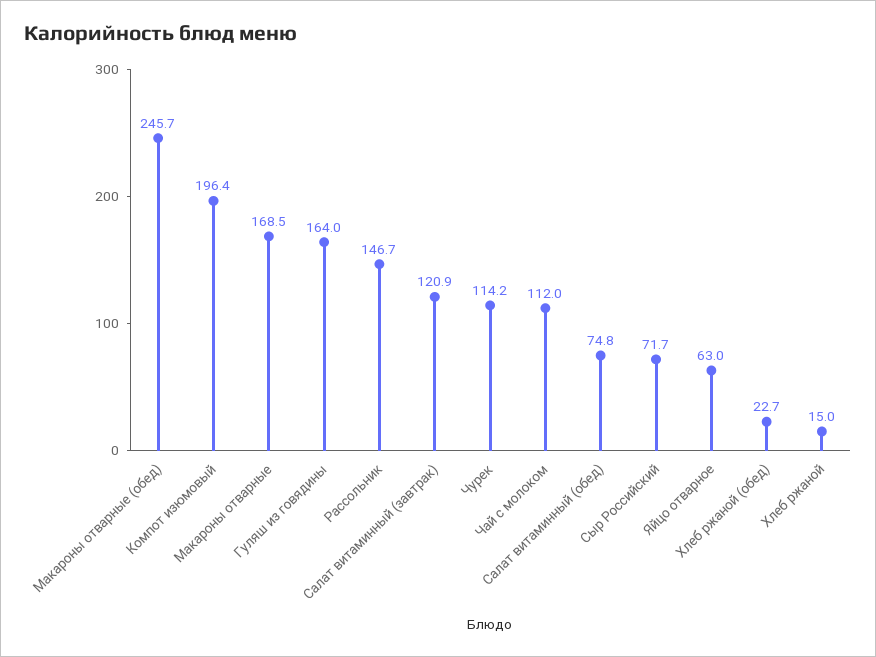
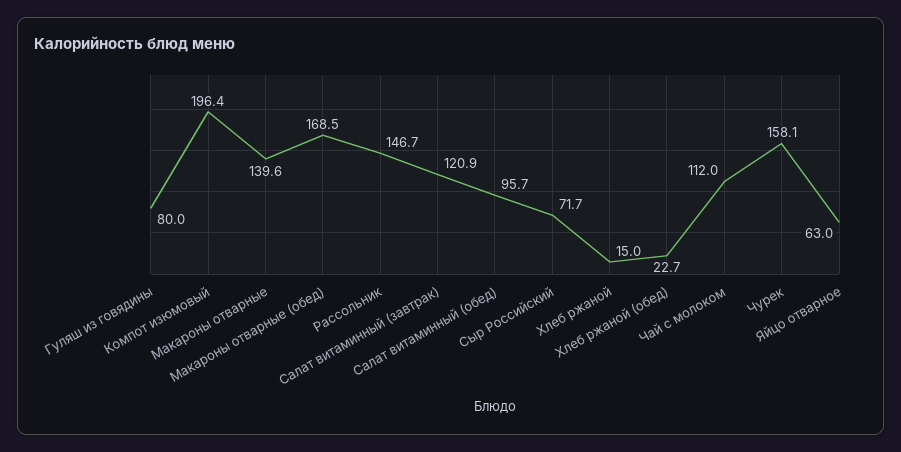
  {
-   "Макароны отварные (обед)": 245.7,
+   "Макароны отварные (обед)": 168.5,
    "Компот изюмовый": 196.4,
-   "Макароны отварные": 168.5,
+   "Макароны отварные": 139.6,
-   "Гуляш из говядины": 164,
+   "Гуляш из говядины": 80,
    "Рассольник": 146.7,
    "Салат витаминный (завтрак)": 120.9,
-   "Чурек": 114.2,
+   "Чурек": 158.1,
    "Чай с молоком": 112,
-   "Салат витаминный (обед)": 74.8,
+   "Салат витаминный (обед)": 95.7,
    "Сыр Российский": 71.7,
    "Яйцо отварное": 63,
    "Хлеб ржаной (обед)": 22.7,
    "Хлеб ржаной": 15
  }

